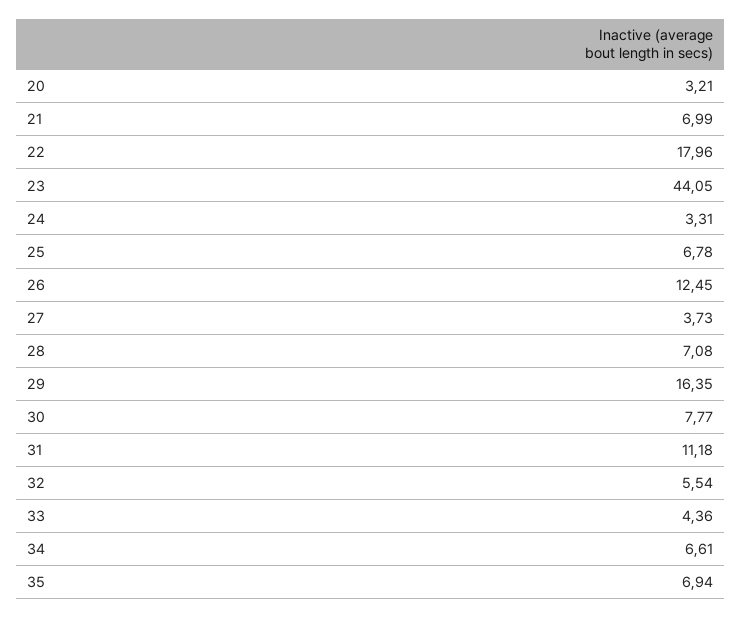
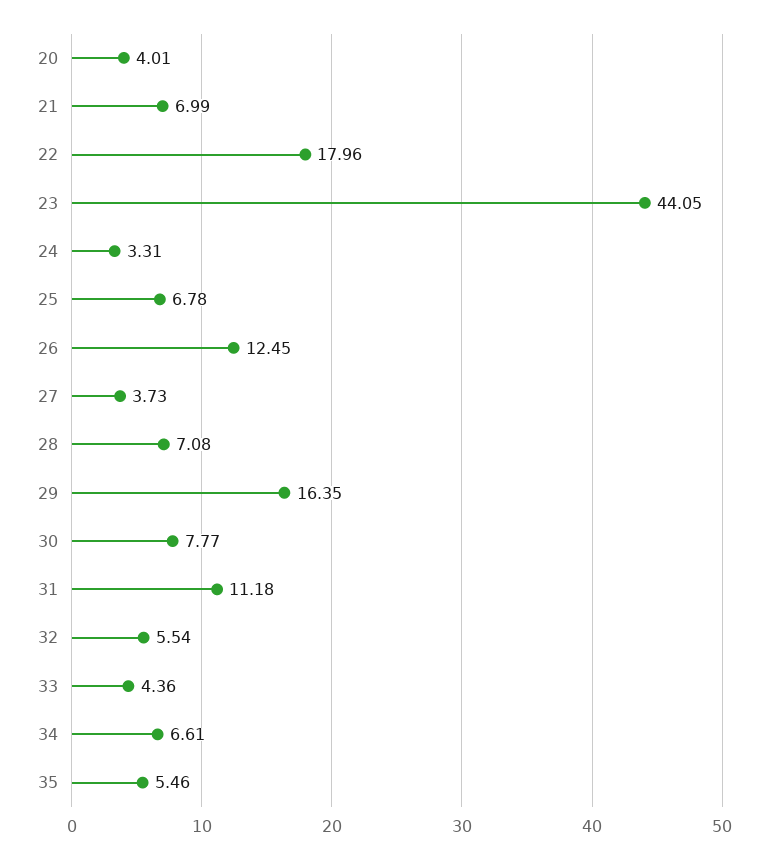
  {
-   "20": 3.21,
+   "20": 4.01,
    "21": 6.99,
    "22": 17.96,
    "23": 44.05,
    "24": 3.31,
    "25": 6.78,
    "26": 12.45,
    "27": 3.73,
    "28": 7.08,
    "29": 16.35,
    "30": 7.77,
    "31": 11.18,
    "32": 5.54,
    "33": 4.36,
    "34": 6.61,
-   "35": 6.94
+   "35": 5.46
  }

